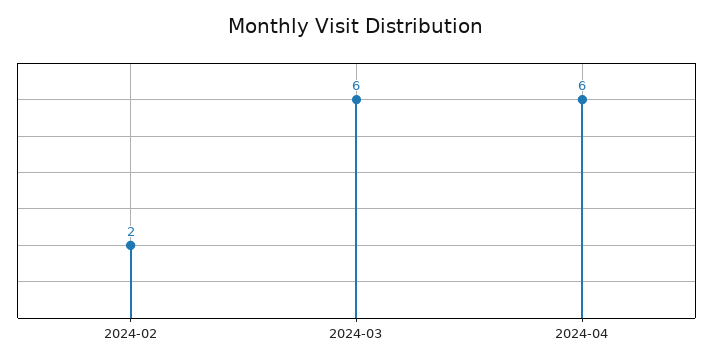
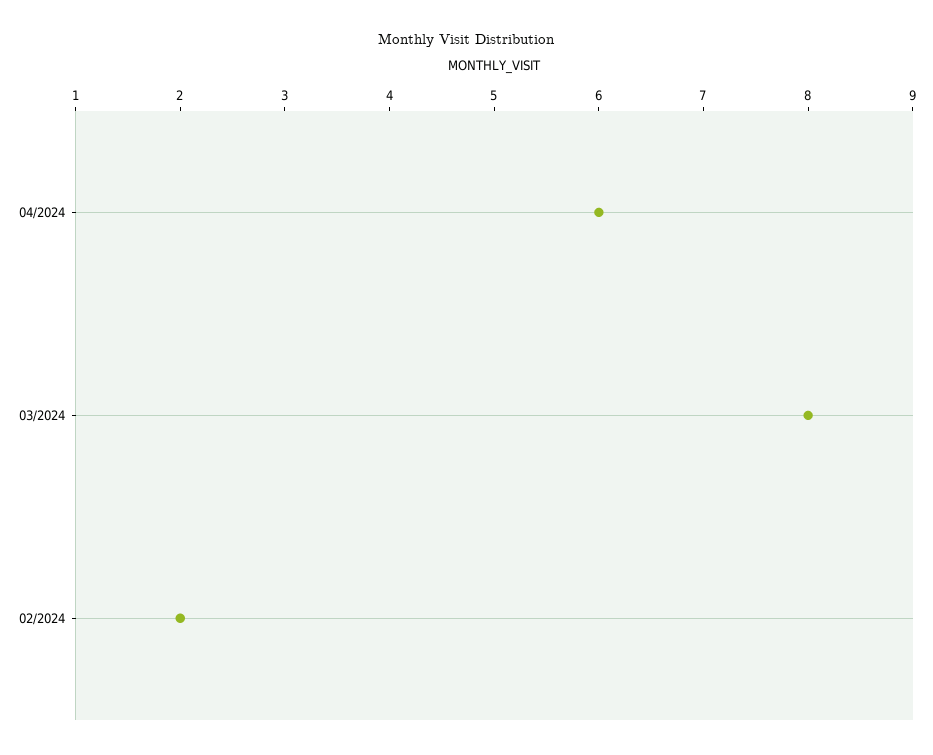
  {
    "2024-02": 2,
-   "2024-03": 6,
+   "2024-03": 8,
    "2024-04": 6
  }

